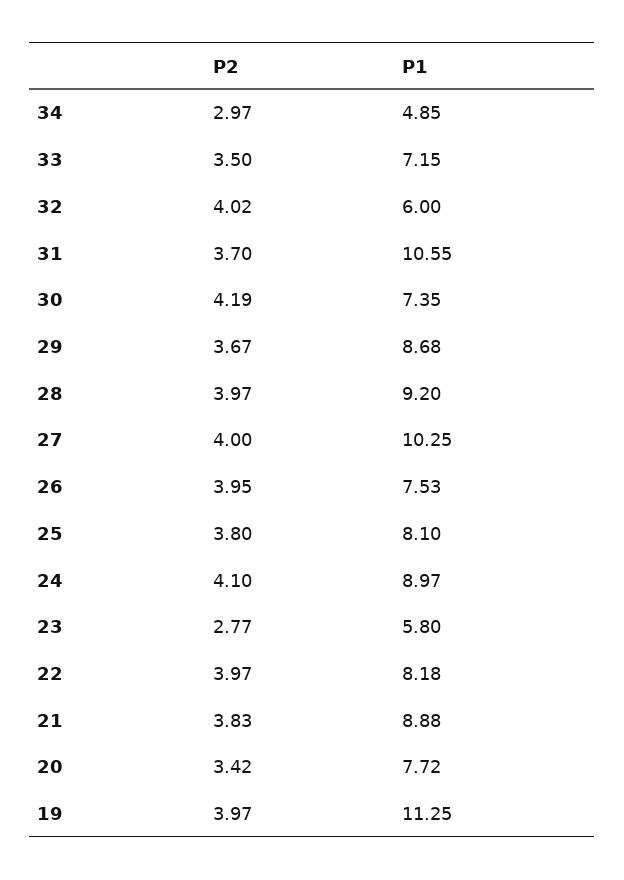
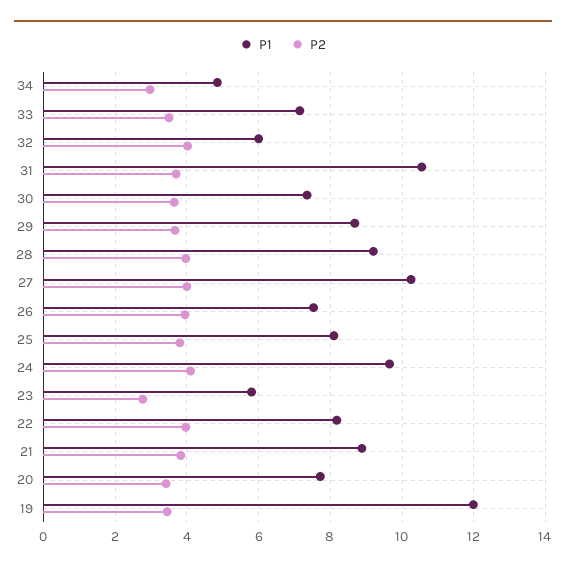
  {
    "P2": {
      "34": 2.97,
      "33": 3.5,
      "32": 4.02,
      "31": 3.7,
-     "30": 4.19,
+     "30": 3.6,
      "29": 3.67,
      "28": 3.97,
      "27": 4,
      "26": 3.95,
      "25": 3.8,
      "24": 4.1,
      "23": 2.77,
      "22": 3.97,
      "21": 3.83,
      "20": 3.42,
-     "19": 3.97
+     "19": 3.4
    },
    "P1": {
      "34": 4.85,
      "33": 7.15,
      "32": 6,
      "31": 10.55,
      "30": 7.35,
      "29": 8.68,
      "28": 9.2,
      "27": 10.25,
      "26": 7.53,
      "25": 8.1,
-     "24": 8.97,
+     "24": 9.6,
      "23": 5.8,
      "22": 8.18,
      "21": 8.88,
      "20": 7.72,
-     "19": 11.25
+     "19": 12
    }
  }

